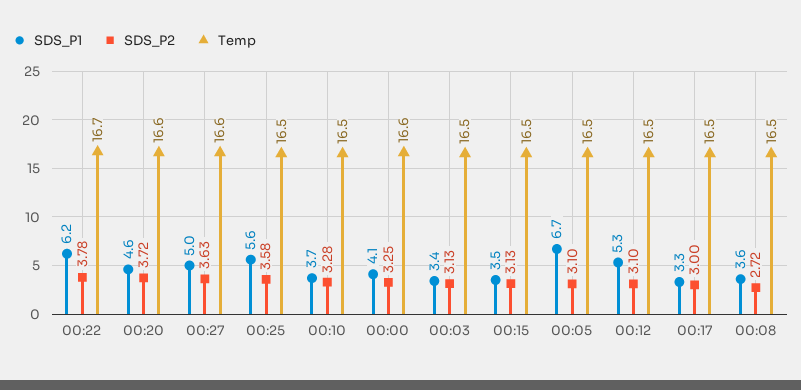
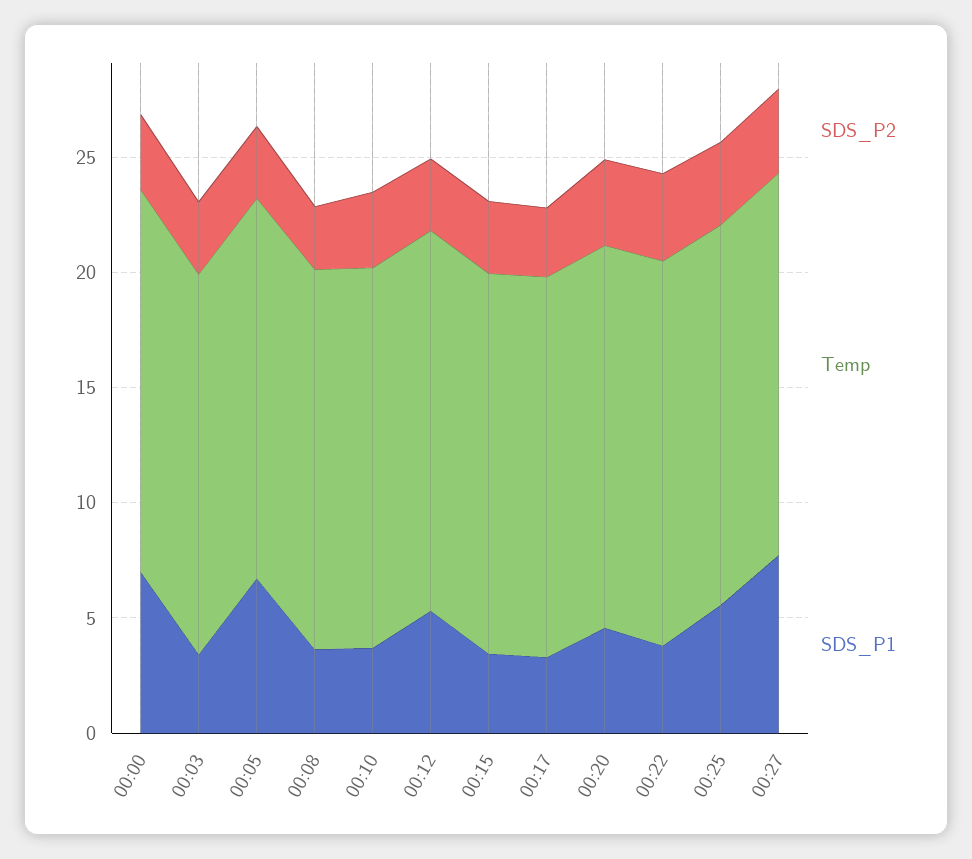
  {
    "SDS_P1": {
-     "00:22": 6.2,
+     "00:22": 4,
      "00:20": 4.6,
-     "00:27": 5,
+     "00:27": 8,
      "00:25": 5.6,
      "00:10": 3.7,
-     "00:00": 4.1,
+     "00:00": 7,
      "00:03": 3.4,
      "00:15": 3.5,
      "00:05": 6.7,
      "00:12": 5.3,
      "00:17": 3.3,
      "00:08": 3.6
    },
    "SDS_P2": {
      "00:22": 3.78,
      "00:20": 3.72,
      "00:27": 3.63,
      "00:25": 3.58,
      "00:10": 3.28,
      "00:00": 3.25,
      "00:03": 3.13,
      "00:15": 3.13,
      "00:05": 3.1,
      "00:12": 3.1,
      "00:17": 3,
      "00:08": 2.72
    },
    "Temp": {
      "00:22": 16.7,
      "00:20": 16.6,
      "00:27": 16.6,
      "00:25": 16.5,
      "00:10": 16.5,
      "00:00": 16.6,
      "00:03": 16.5,
      "00:15": 16.5,
      "00:05": 16.5,
      "00:12": 16.5,
      "00:17": 16.5,
      "00:08": 16.5
    }
  }

